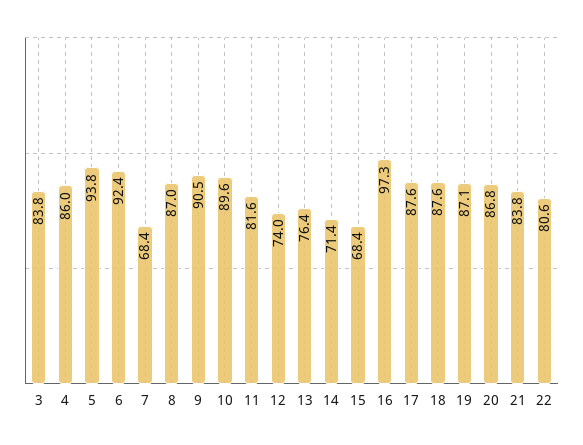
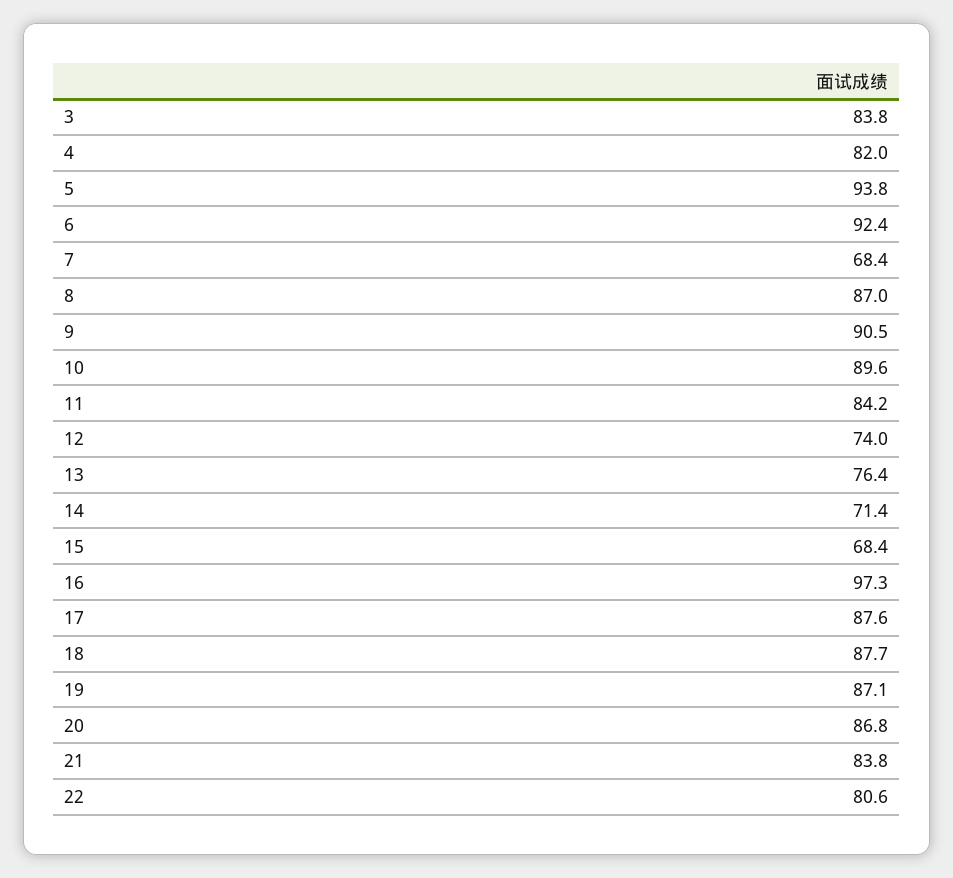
  {
    "3": 83.8,
-   "4": 86,
+   "4": 82,
    "5": 93.8,
    "6": 92.4,
    "7": 68.4,
    "8": 87,
    "9": 90.5,
    "10": 89.6,
-   "11": 81.6,
+   "11": 84.2,
    "12": 74,
    "13": 76.4,
    "14": 71.4,
    "15": 68.4,
    "16": 97.3,
    "17": 87.6,
-   "18": 87.6,
+   "18": 87.7,
    "19": 87.1,
    "20": 86.8,
    "21": 83.8,
    "22": 80.6
  }

